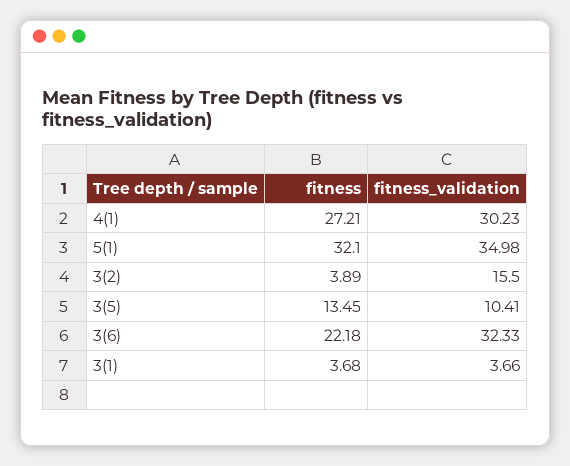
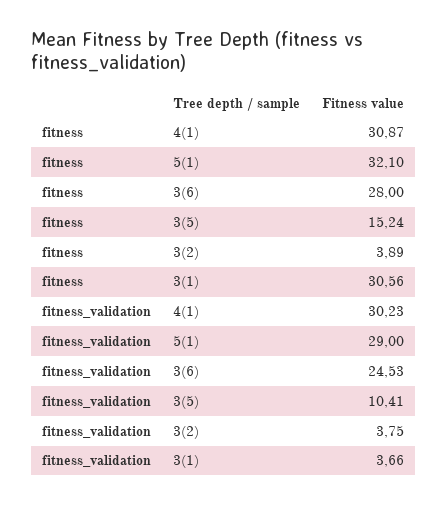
  {
    "fitness": {
-     "4(1)": 27.21,
+     "4(1)": 30.87,
      "5(1)": 32.1,
      "3(2)": 3.89,
-     "3(5)": 13.45,
+     "3(5)": 15.24,
-     "3(6)": 22.18,
+     "3(6)": 28,
-     "3(1)": 3.68
+     "3(1)": 30.56
    },
    "fitness_validation": {
      "4(1)": 30.23,
-     "5(1)": 34.98,
+     "5(1)": 29,
-     "3(2)": 15.5,
+     "3(2)": 3.75,
      "3(5)": 10.41,
-     "3(6)": 32.33,
+     "3(6)": 24.53,
      "3(1)": 3.66
    }
  }

